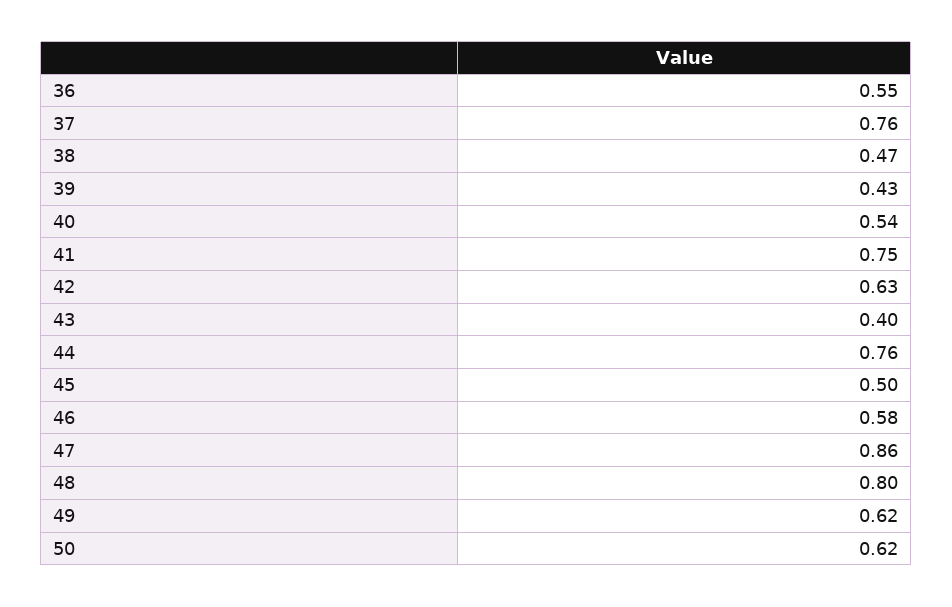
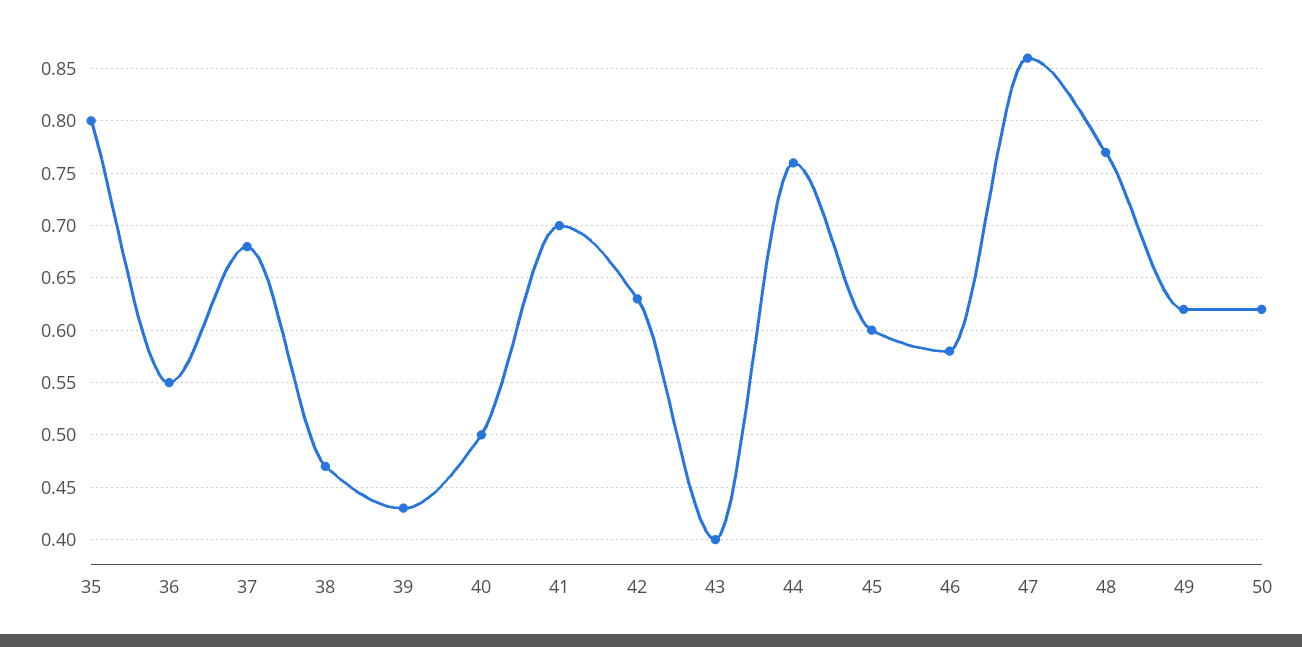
  {
    "36": 0.55,
-   "37": 0.76,
+   "37": 0.68,
    "38": 0.47,
    "39": 0.43,
-   "40": 0.54,
+   "40": 0.5,
-   "41": 0.75,
+   "41": 0.7,
    "42": 0.63,
    "43": 0.4,
    "44": 0.76,
-   "45": 0.5,
+   "45": 0.6,
    "46": 0.58,
    "47": 0.86,
-   "48": 0.8,
+   "48": 0.77,
    "49": 0.62,
-   "50": 0.62
+   "50": 0.62,
+   "35": 0.8
  }

